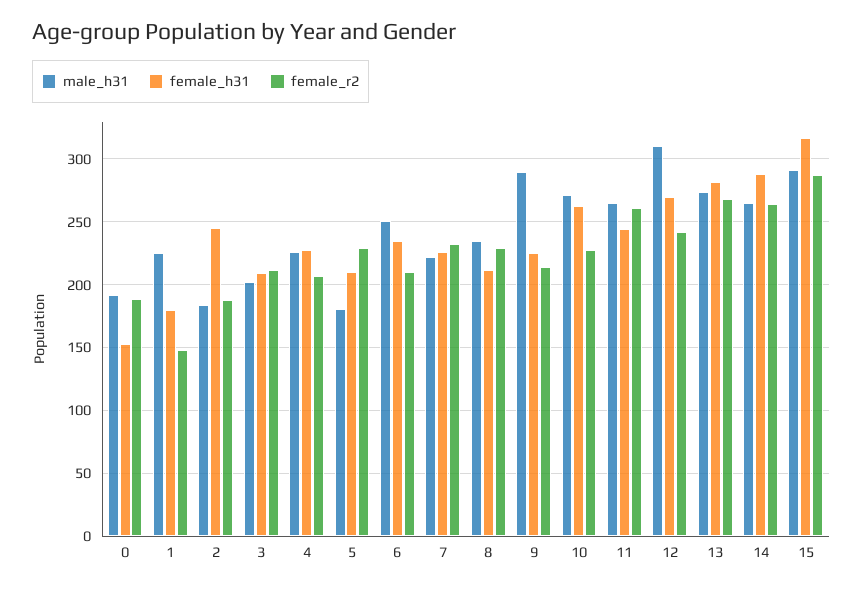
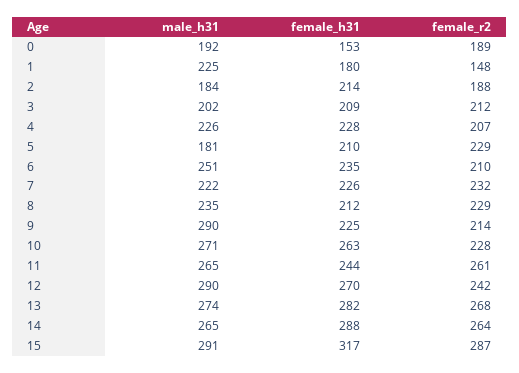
  {
    "male_h31": {
      "0": 192,
      "1": 225,
      "2": 184,
      "3": 202,
      "4": 226,
      "5": 181,
      "6": 251,
      "7": 222,
      "8": 235,
      "9": 290,
      "10": 271,
      "11": 265,
-     "12": 310,
+     "12": 290,
      "13": 274,
      "14": 265,
      "15": 291
    },
    "female_h31": {
      "0": 153,
      "1": 180,
-     "2": 245,
+     "2": 214,
      "3": 209,
      "4": 228,
      "5": 210,
      "6": 235,
      "7": 226,
      "8": 212,
      "9": 225,
      "10": 263,
      "11": 244,
      "12": 270,
      "13": 282,
      "14": 288,
      "15": 317
    },
    "female_r2": {
      "0": 189,
      "1": 148,
      "2": 188,
      "3": 212,
      "4": 207,
      "5": 229,
      "6": 210,
      "7": 232,
      "8": 229,
      "9": 214,
      "10": 228,
      "11": 261,
      "12": 242,
      "13": 268,
      "14": 264,
      "15": 287
    }
  }

